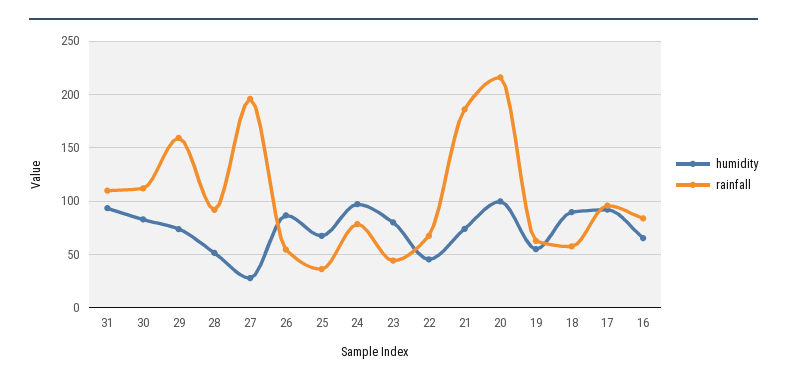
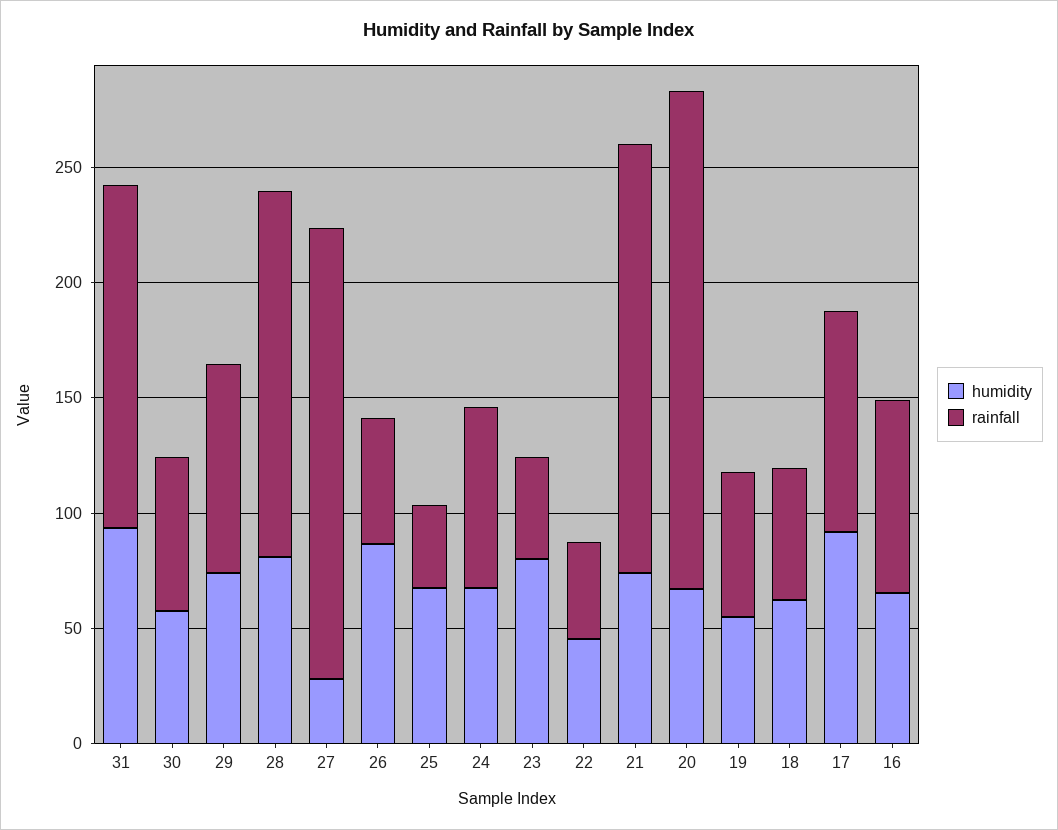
  {
    "humidity": {
      "31": 90,
-     "30": 80,
+     "30": 60,
      "29": 70,
-     "28": 50,
+     "28": 80,
      "27": 30,
      "26": 90,
      "25": 70,
-     "24": 100,
+     "24": 70,
      "23": 80,
      "22": 50,
      "21": 70,
-     "20": 100,
+     "20": 70,
      "19": 50,
-     "18": 90,
+     "18": 60,
      "17": 90,
      "16": 70
    },
    "rainfall": {
-     "31": 110,
+     "31": 150,
-     "30": 110,
+     "30": 70,
-     "29": 160,
+     "29": 90,
-     "28": 90,
+     "28": 160,
      "27": 200,
      "26": 50,
      "25": 40,
      "24": 80,
      "23": 40,
-     "22": 70,
+     "22": 40,
      "21": 190,
      "20": 220,
      "19": 60,
      "18": 60,
      "17": 100,
      "16": 80
    }
  }

